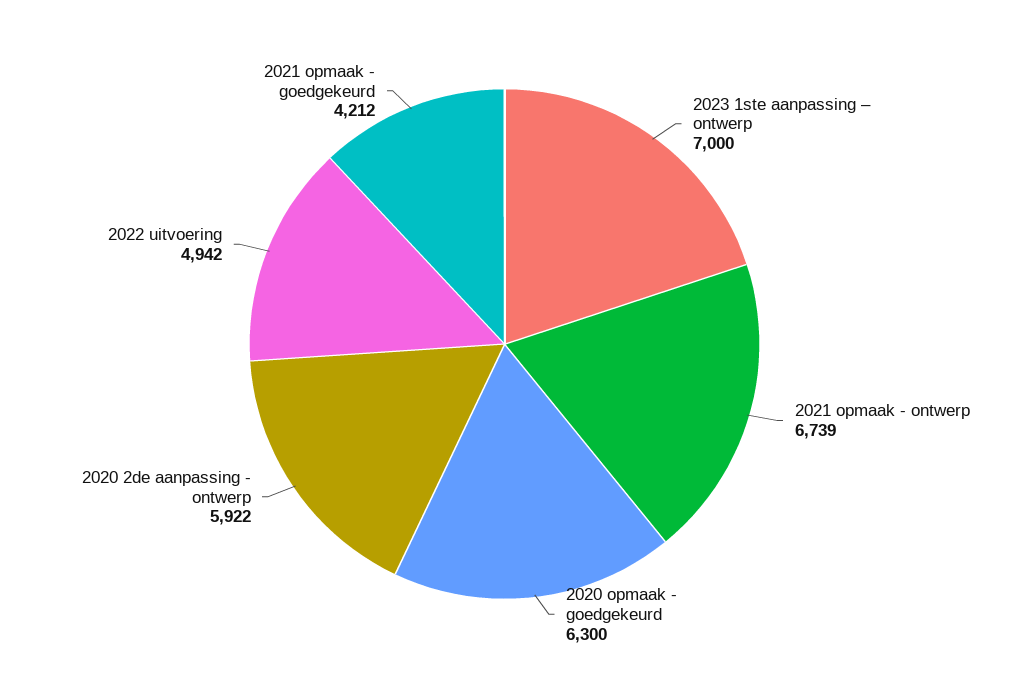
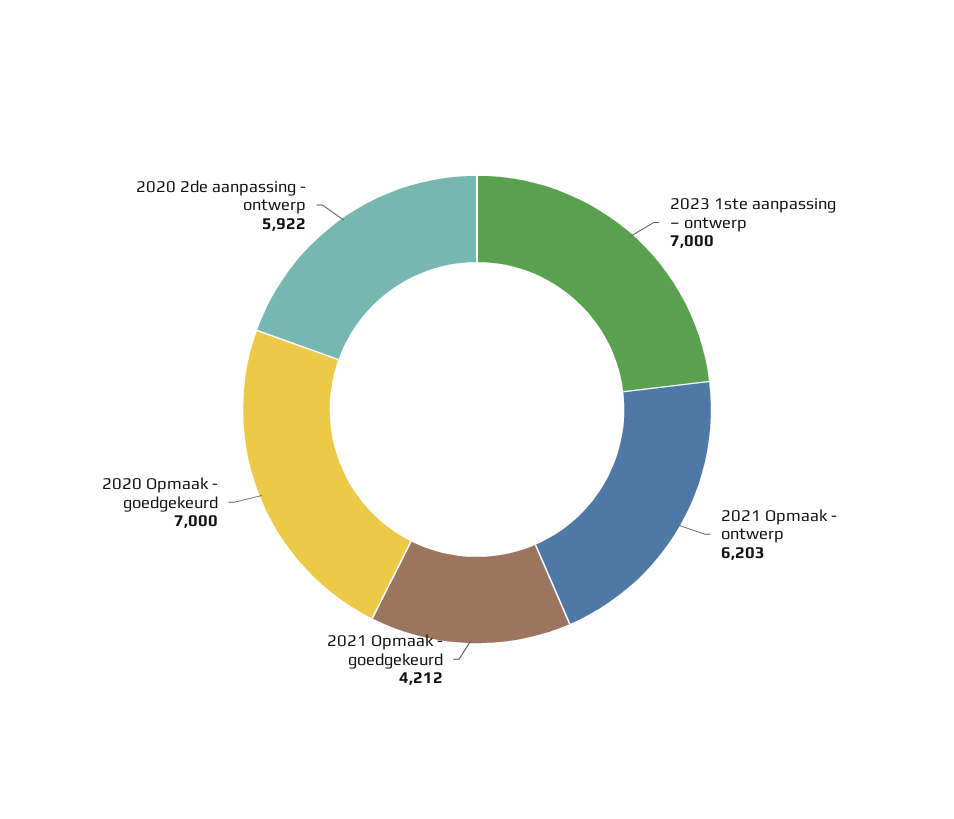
  {
    "2023 1ste aanpassing – ontwerp": 7000,
-   "2021 opmaak - ontwerp": 6739,
+   "2021 opmaak - ontwerp": 6203,
-   "2020 opmaak - goedgekeurd": 6300,
+   "2020 opmaak - goedgekeurd": 7000,
    "2020 2de aanpassing - ontwerp": 5922,
-   "2022 uitvoering": 4942,
    "2021 opmaak - goedgekeurd": 4212
  }

